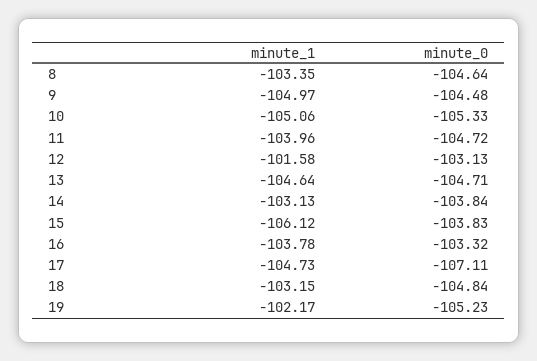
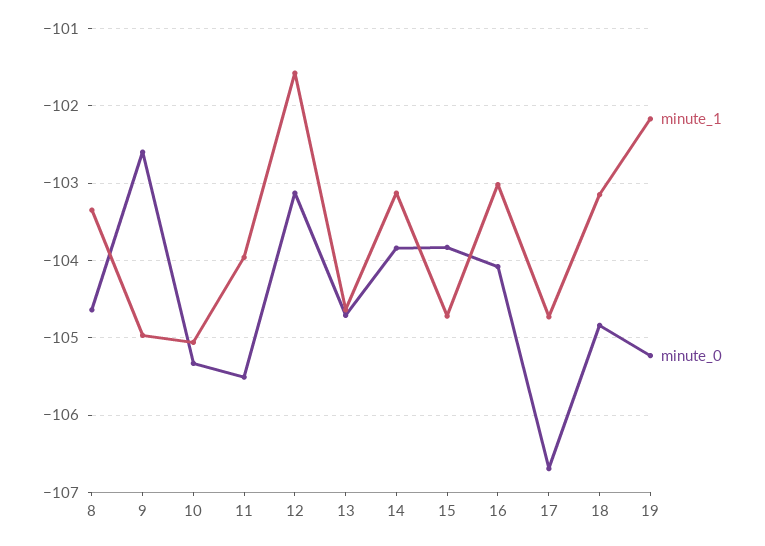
  {
    "minute_1": {
      "8": -103.35,
      "9": -104.97,
      "10": -105.06,
      "11": -103.96,
      "12": -101.58,
      "13": -104.64,
      "14": -103.13,
-     "15": -106.12,
+     "15": -104.7,
-     "16": -103.78,
+     "16": -103,
      "17": -104.73,
      "18": -103.15,
      "19": -102.17
    },
    "minute_0": {
      "8": -104.64,
-     "9": -104.48,
+     "9": -102.6,
      "10": -105.33,
-     "11": -104.72,
+     "11": -105.5,
      "12": -103.13,
      "13": -104.71,
      "14": -103.84,
      "15": -103.83,
-     "16": -103.32,
+     "16": -104.1,
-     "17": -107.11,
+     "17": -106.7,
      "18": -104.84,
      "19": -105.23
    }
  }

